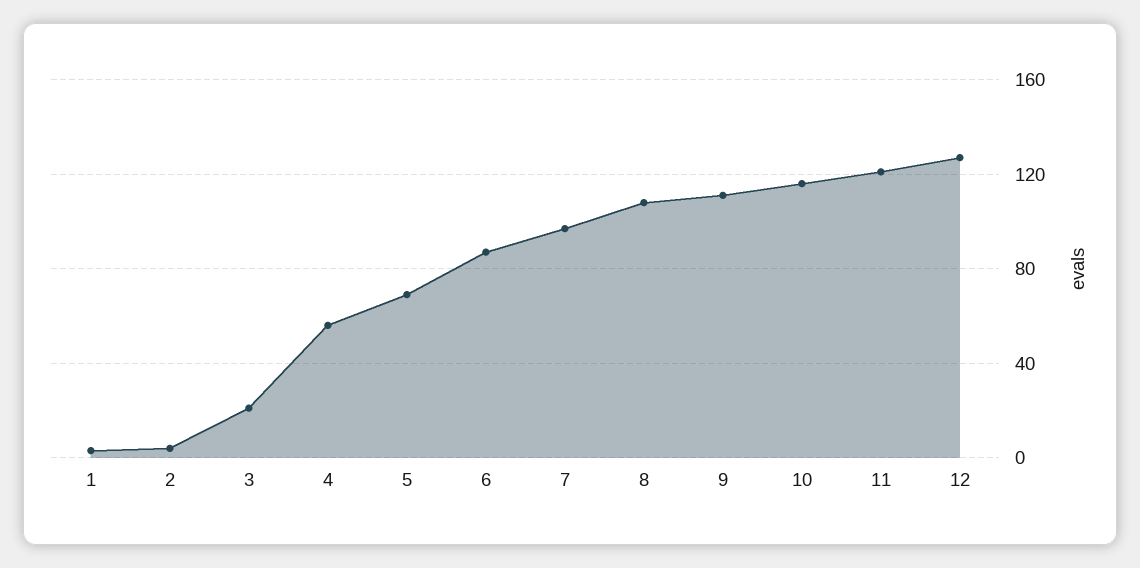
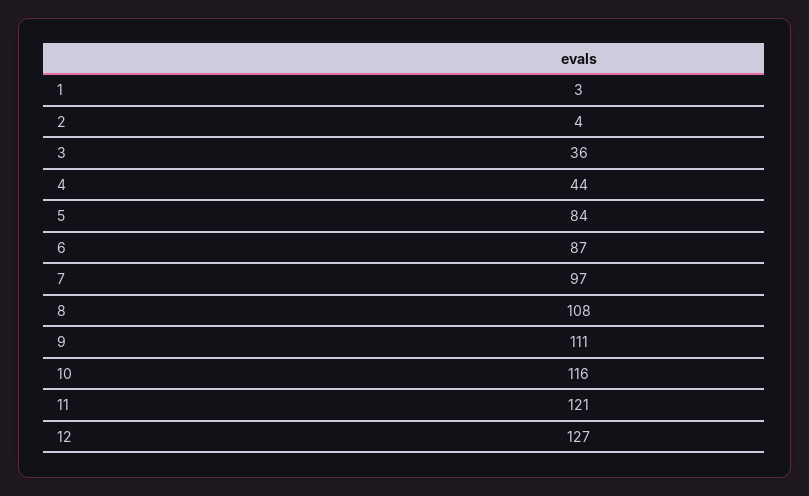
  {
    "1": 3,
    "2": 4,
-   "3": 20,
+   "3": 36,
-   "4": 55,
+   "4": 44,
-   "5": 70,
+   "5": 84,
    "6": 87,
    "7": 97,
    "8": 108,
    "9": 111,
    "10": 116,
    "11": 121,
    "12": 127
  }

